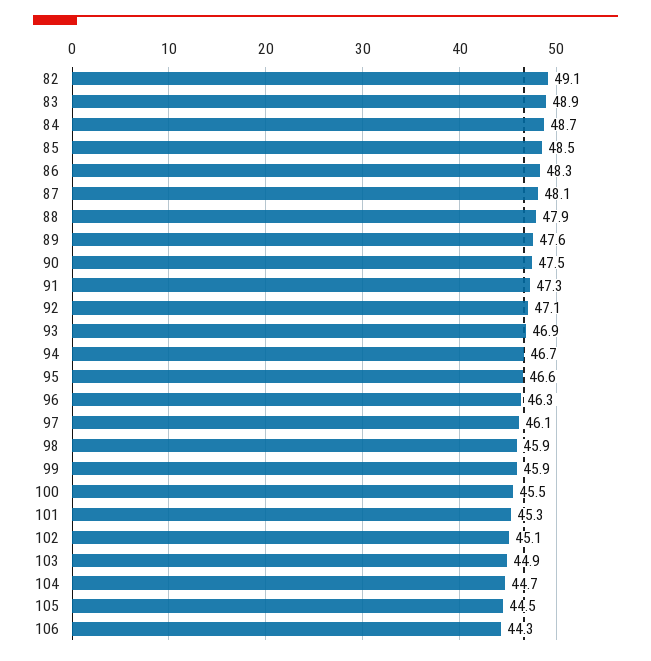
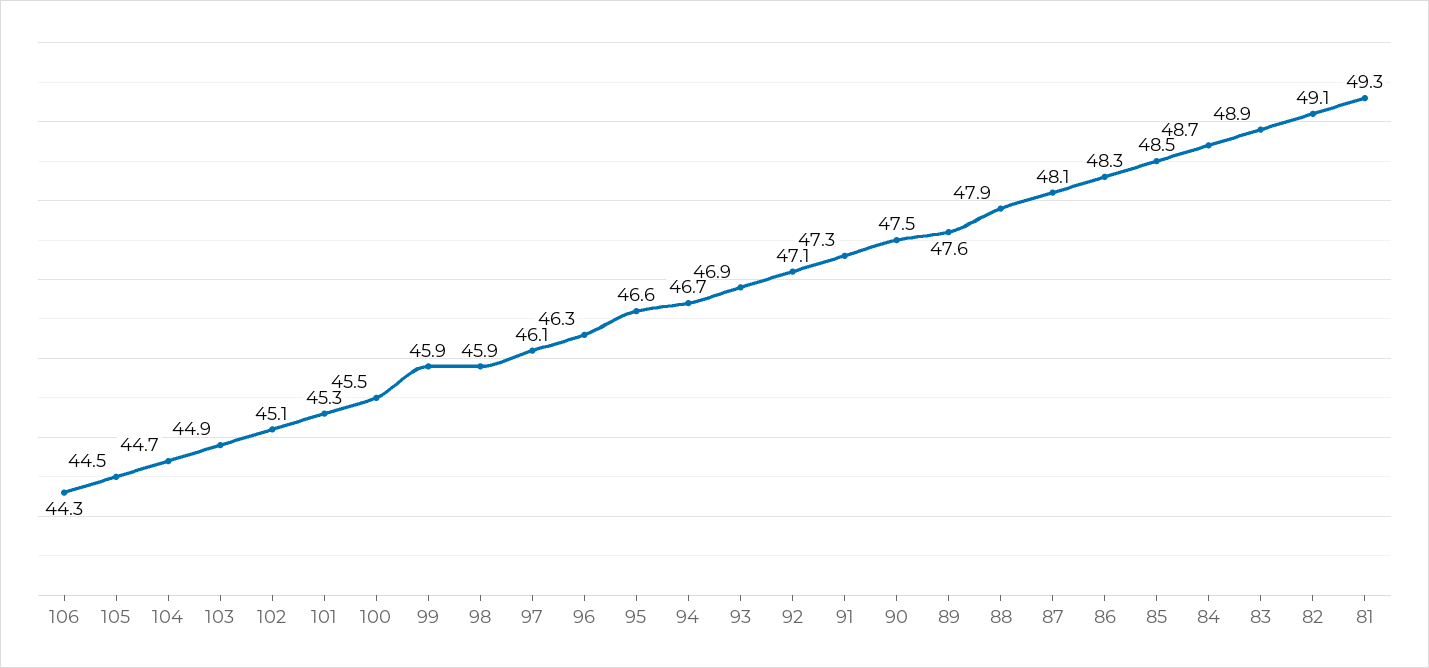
  {
    "82": 49.1,
    "83": 48.9,
    "84": 48.7,
    "85": 48.5,
    "86": 48.3,
    "87": 48.1,
    "88": 47.9,
    "89": 47.6,
    "90": 47.5,
    "91": 47.3,
    "92": 47.1,
    "93": 46.9,
    "94": 46.7,
    "95": 46.6,
    "96": 46.3,
    "97": 46.1,
    "98": 45.9,
    "99": 45.9,
    "100": 45.5,
    "101": 45.3,
    "102": 45.1,
    "103": 44.9,
    "104": 44.7,
    "105": 44.5,
-   "106": 44.3
+   "106": 44.3,
+   "81": 49.3
  }

